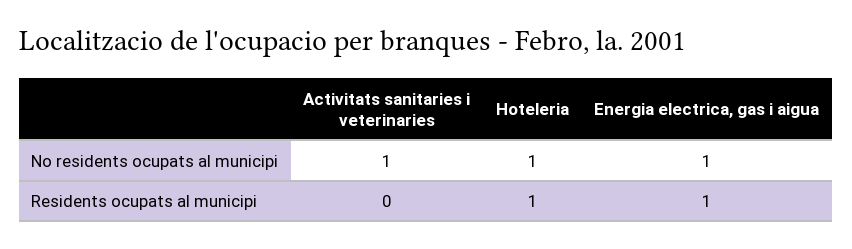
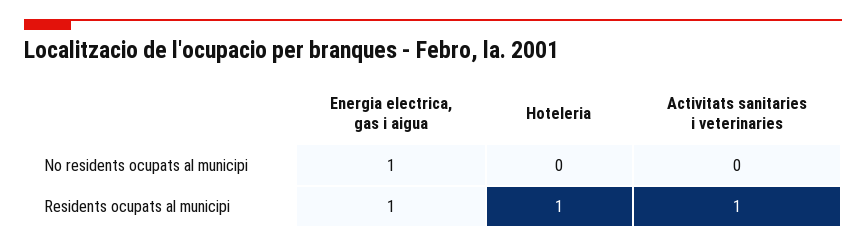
  {
    "Activitats sanitaries i veterinaries": {
-     "No residents ocupats al municipi": 1,
+     "No residents ocupats al municipi": 0,
-     "Residents ocupats al municipi": 0
+     "Residents ocupats al municipi": 1
    },
    "Hoteleria": {
-     "No residents ocupats al municipi": 1,
+     "No residents ocupats al municipi": 0,
      "Residents ocupats al municipi": 1
    },
    "Energia electrica, gas i aigua": {
      "No residents ocupats al municipi": 1,
      "Residents ocupats al municipi": 1
    }
  }

